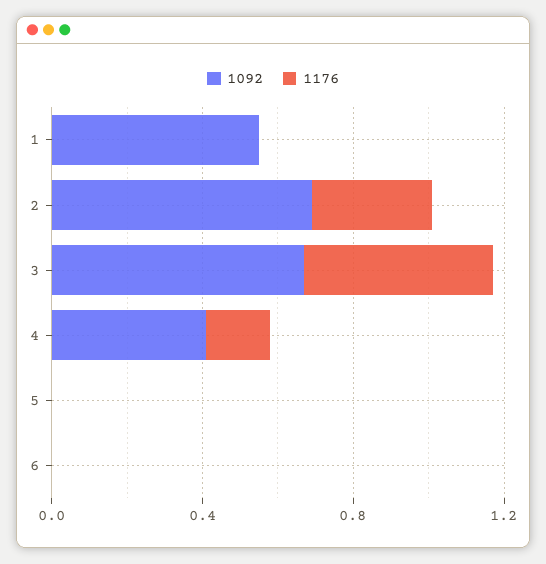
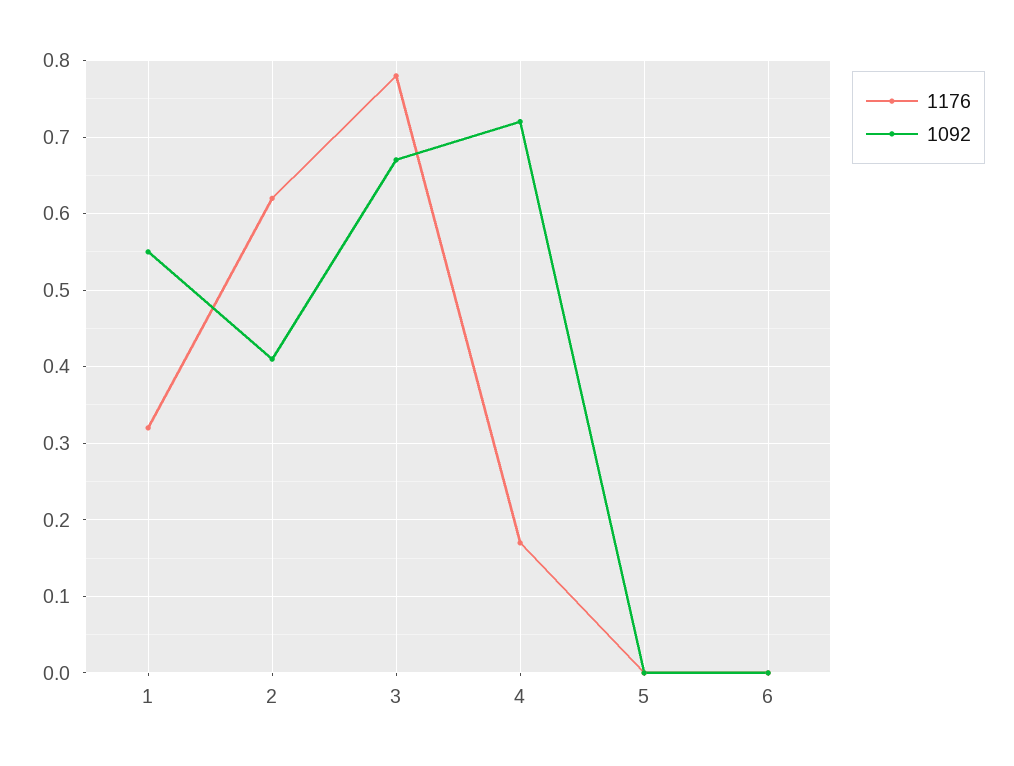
  {
    "1092": {
      "1": 0.55,
-     "2": 0.7,
+     "2": 0.41,
      "3": 0.67,
-     "4": 0.4,
+     "4": 0.72,
      "5": 0,
      "6": 0
    },
    "1176": {
-     "1": 0,
+     "1": 0.32,
-     "2": 0.3,
+     "2": 0.62,
-     "3": 0.5,
+     "3": 0.78,
      "4": 0.17,
      "5": 0,
      "6": 0
    }
  }

